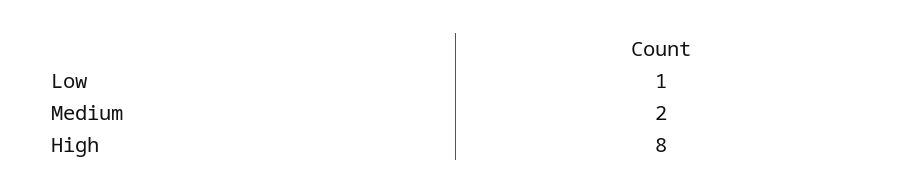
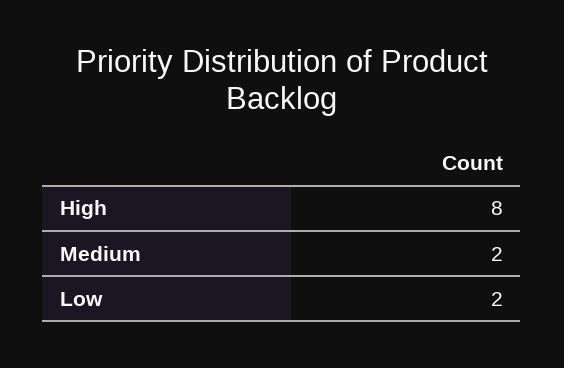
  {
-   "Low": 1,
+   "Low": 2,
    "Medium": 2,
    "High": 8
  }

